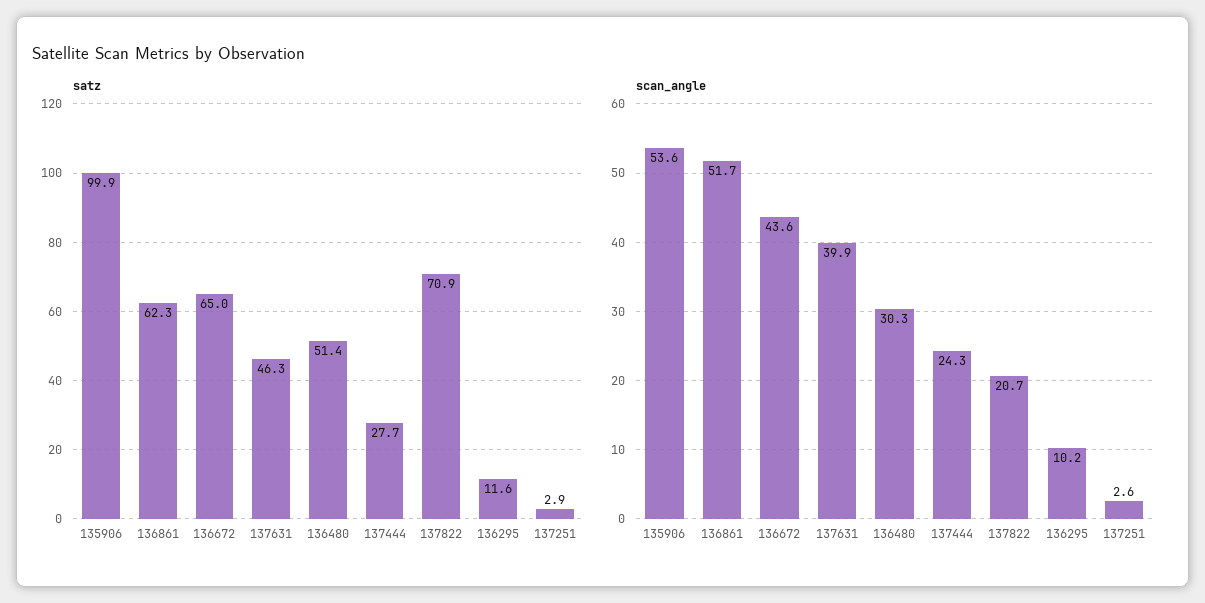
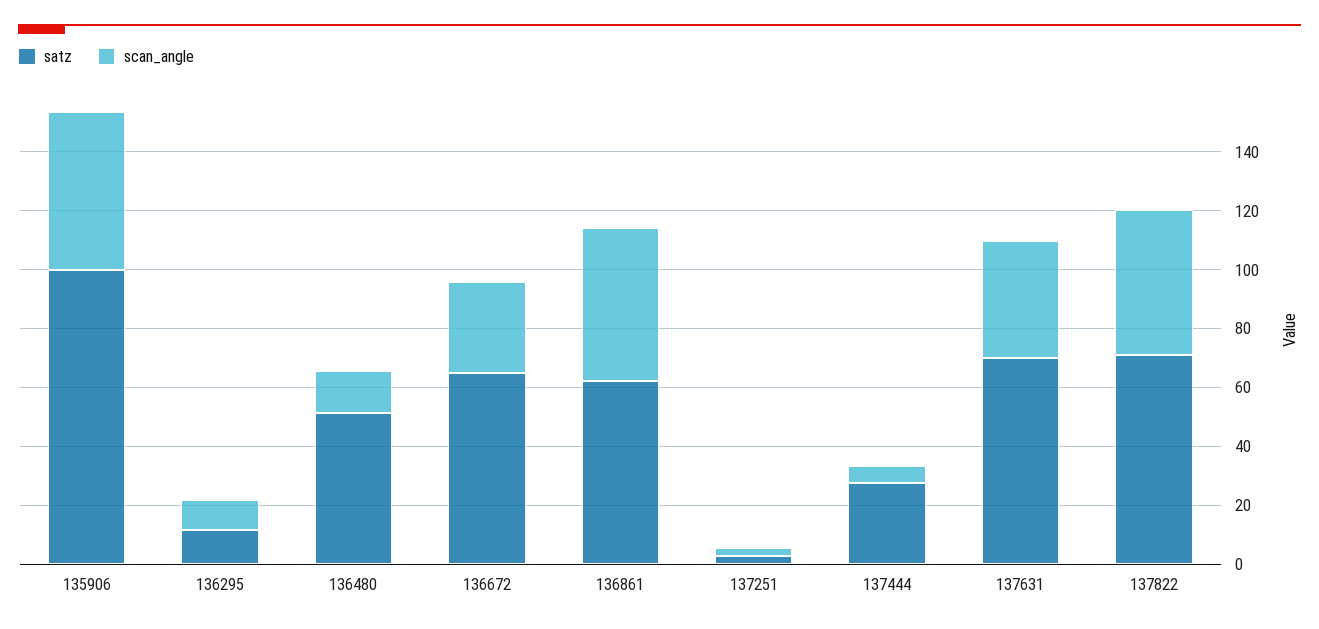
  {
    "satz": {
      "135906": 99.9,
      "136861": 62.3,
      "136672": 65,
-     "137631": 46.3,
+     "137631": 70,
      "136480": 51.4,
      "137444": 27.7,
      "137822": 70.9,
      "136295": 11.6,
      "137251": 2.9
    },
    "scan_angle": {
      "135906": 53.6,
      "136861": 51.7,
-     "136672": 43.6,
+     "136672": 30,
      "137631": 39.9,
-     "136480": 30.3,
+     "136480": 15,
-     "137444": 24.3,
+     "137444": 5,
-     "137822": 20.7,
+     "137822": 50,
      "136295": 10.2,
      "137251": 2.6
    }
  }

